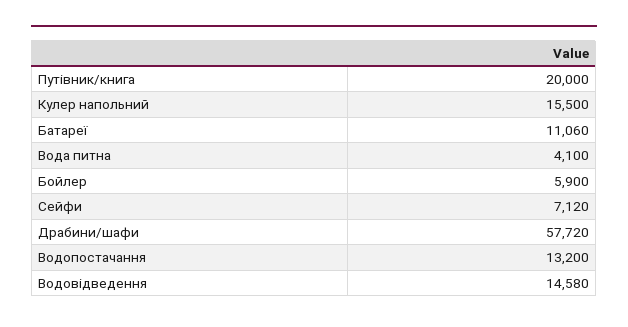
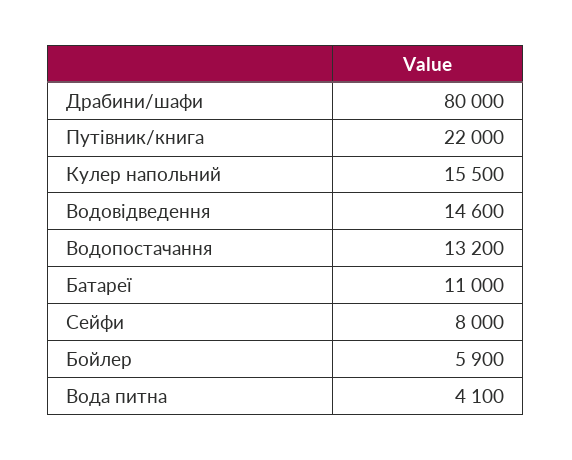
  {
-   "Путівник/книга": 20000,
+   "Путівник/книга": 22000,
    "Кулер напольний": 15500,
-   "Батареї": 11060,
+   "Батареї": 11000,
    "Вода питна": 4100,
    "Бойлер": 5900,
-   "Сейфи": 7120,
+   "Сейфи": 8000,
-   "Драбини/шафи": 57720,
+   "Драбини/шафи": 80000,
    "Водопостачання": 13200,
-   "Водовідведення": 14580
+   "Водовідведення": 14600
  }

